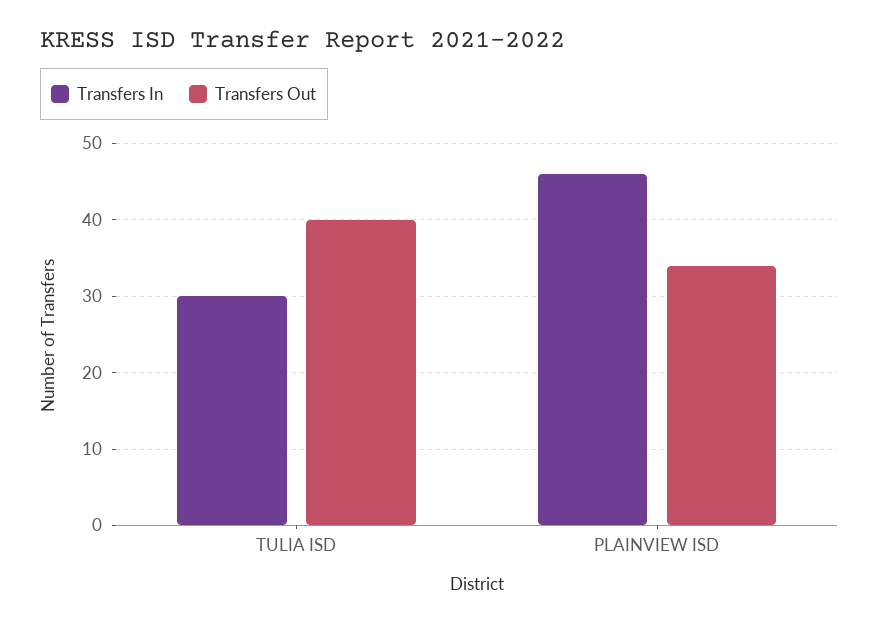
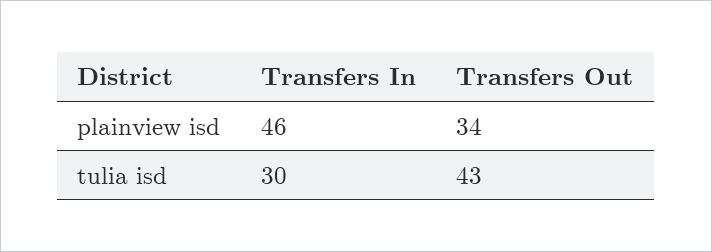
  {
    "Transfers In": {
      "TULIA ISD": 30,
      "PLAINVIEW ISD": 46
    },
    "Transfers Out": {
-     "TULIA ISD": 40,
+     "TULIA ISD": 43,
      "PLAINVIEW ISD": 34
    }
  }

